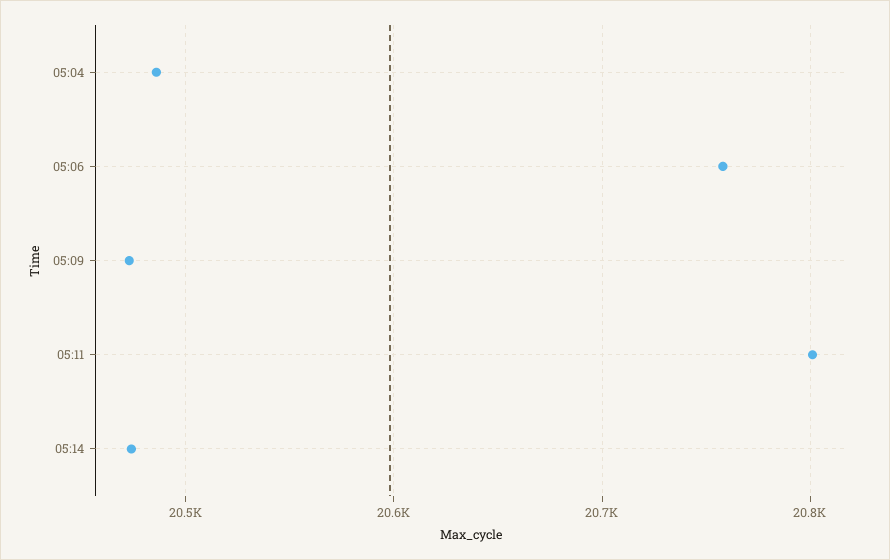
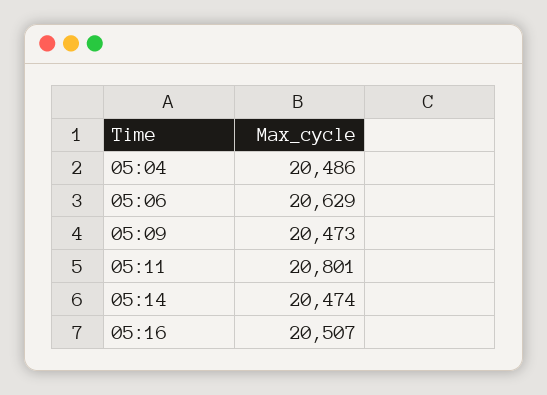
  {
    "05:04": 20486,
-   "05:06": 20760,
+   "05:06": 20629,
    "05:09": 20473,
    "05:11": 20801,
-   "05:14": 20474
+   "05:14": 20474,
+   "05:16": 20507
  }

